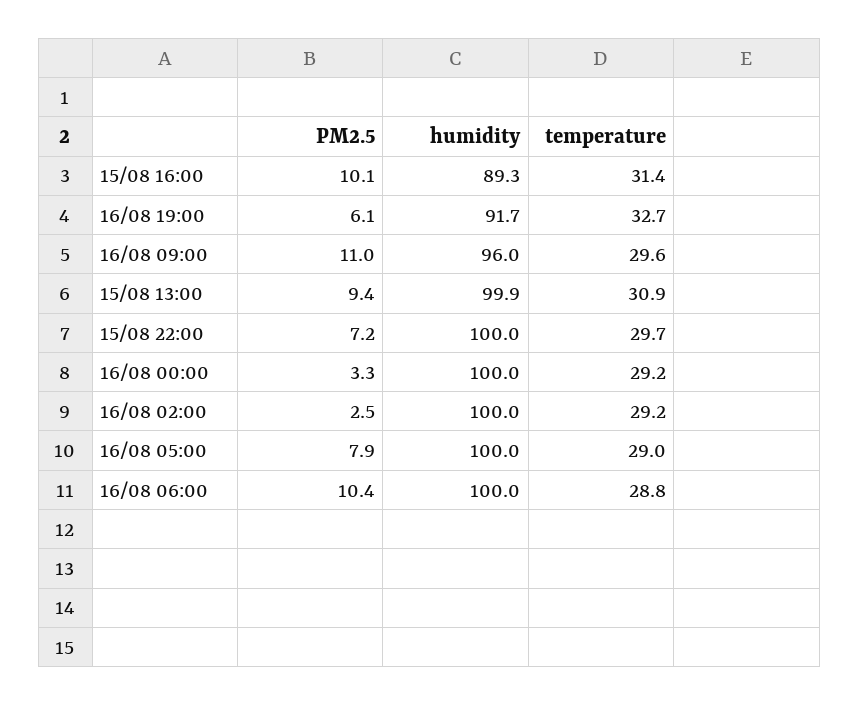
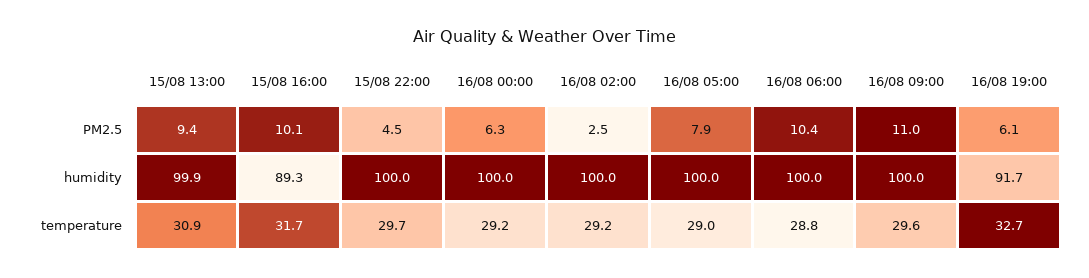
  {
    "PM2.5": {
      "15/08 16:00": 10.1,
      "16/08 19:00": 6.1,
      "16/08 09:00": 11,
      "15/08 13:00": 9.4,
-     "15/08 22:00": 7.2,
+     "15/08 22:00": 4.5,
-     "16/08 00:00": 3.3,
+     "16/08 00:00": 6.3,
      "16/08 02:00": 2.5,
      "16/08 05:00": 7.9,
      "16/08 06:00": 10.4
    },
    "humidity": {
      "15/08 16:00": 89.3,
      "16/08 19:00": 91.7,
-     "16/08 09:00": 96,
+     "16/08 09:00": 100,
      "15/08 13:00": 99.9,
      "15/08 22:00": 100,
      "16/08 00:00": 100,
      "16/08 02:00": 100,
      "16/08 05:00": 100,
      "16/08 06:00": 100
    },
    "temperature": {
-     "15/08 16:00": 31.4,
+     "15/08 16:00": 31.7,
      "16/08 19:00": 32.7,
      "16/08 09:00": 29.6,
      "15/08 13:00": 30.9,
      "15/08 22:00": 29.7,
      "16/08 00:00": 29.2,
      "16/08 02:00": 29.2,
      "16/08 05:00": 29,
      "16/08 06:00": 28.8
    }
  }

